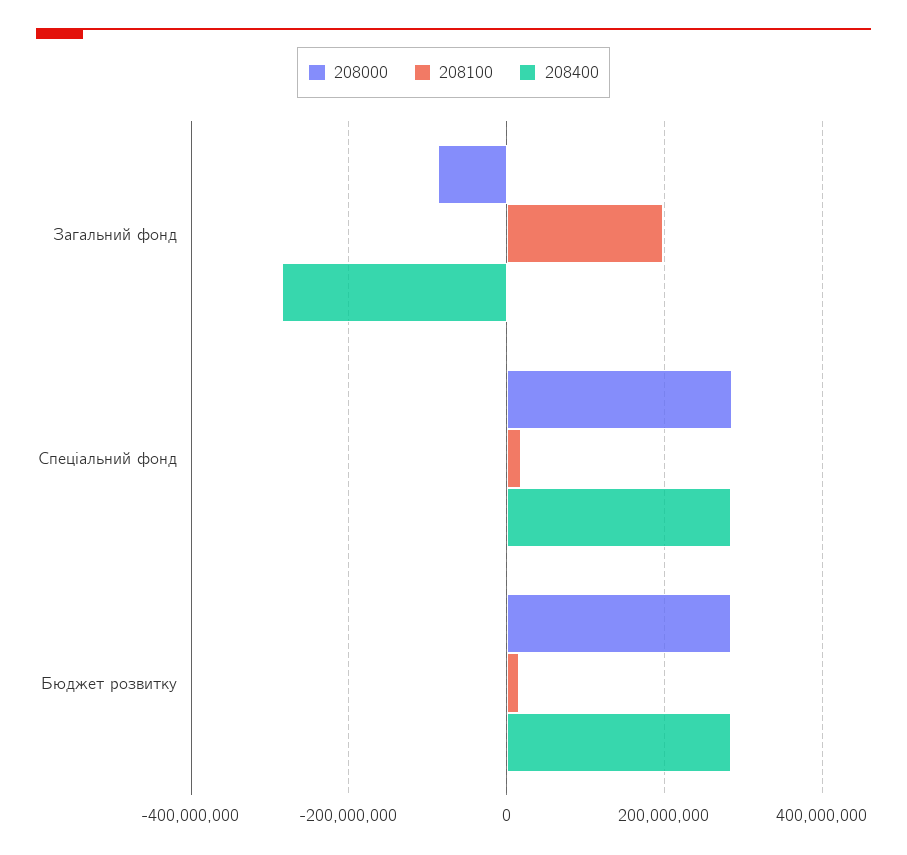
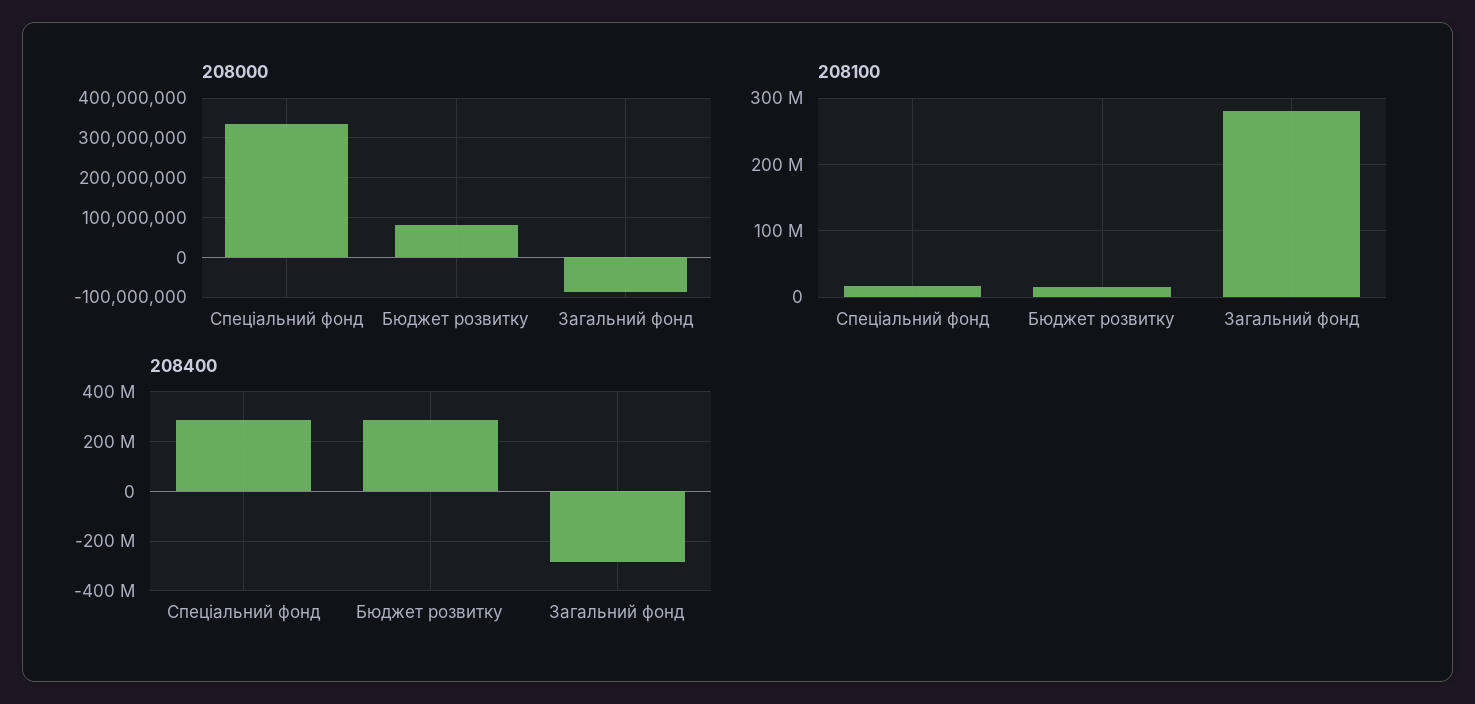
  {
    "208000": {
      "Загальний фонд": -80000000,
-     "Спеціальний фонд": 280000000,
+     "Спеціальний фонд": 340000000,
-     "Бюджет розвитку": 280000000
+     "Бюджет розвитку": 80000000
    },
    "208100": {
-     "Загальний фонд": 200000000,
+     "Загальний фонд": 280000000,
      "Спеціальний фонд": 20000000,
      "Бюджет розвитку": 20000000
    },
    "208400": {
      "Загальний фонд": -280000000,
      "Спеціальний фонд": 280000000,
      "Бюджет розвитку": 280000000
    }
  }

